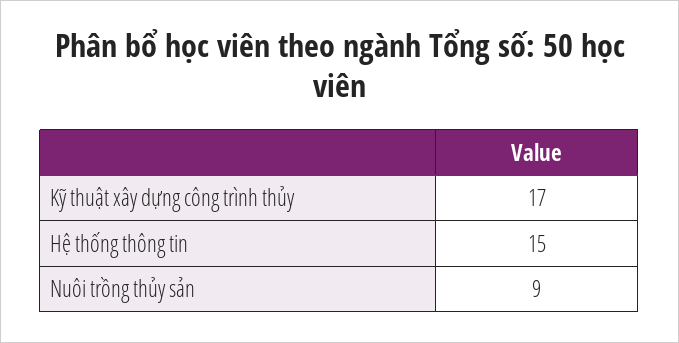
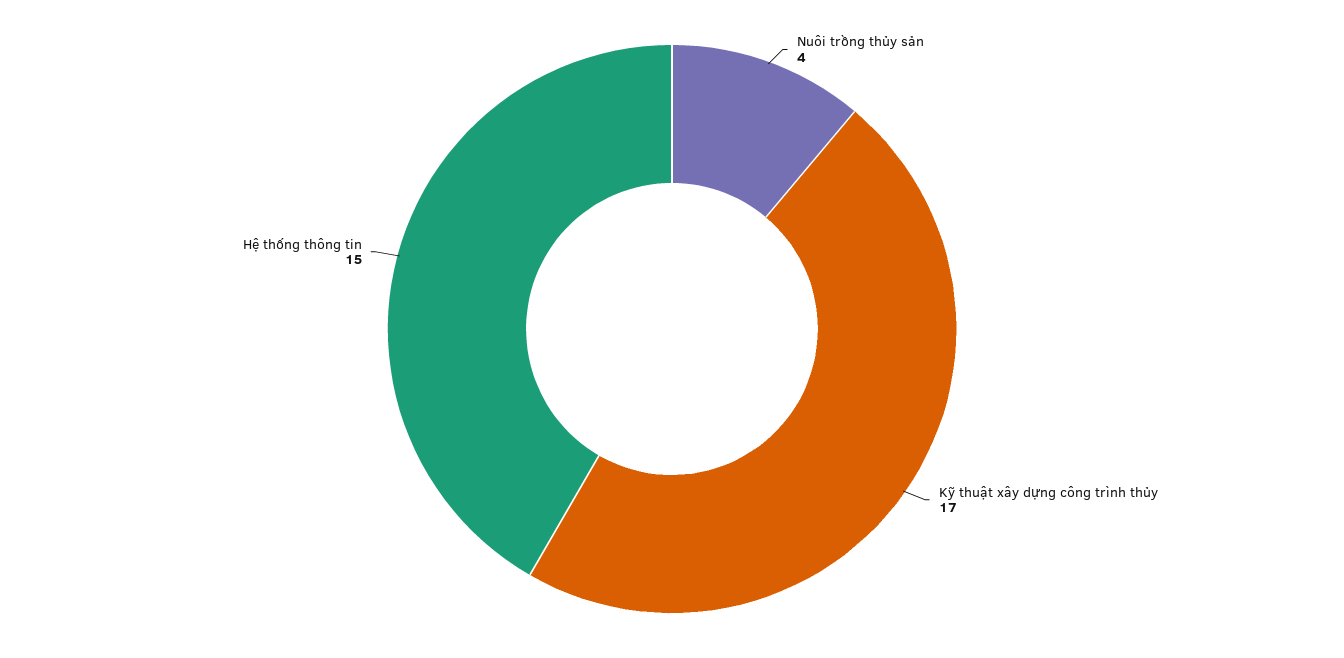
  {
    "Kỹ thuật xây dựng công trình thủy": 17,
    "Hệ thống thông tin": 15,
-   "Nuôi trồng thủy sản": 9
+   "Nuôi trồng thủy sản": 4
  }

